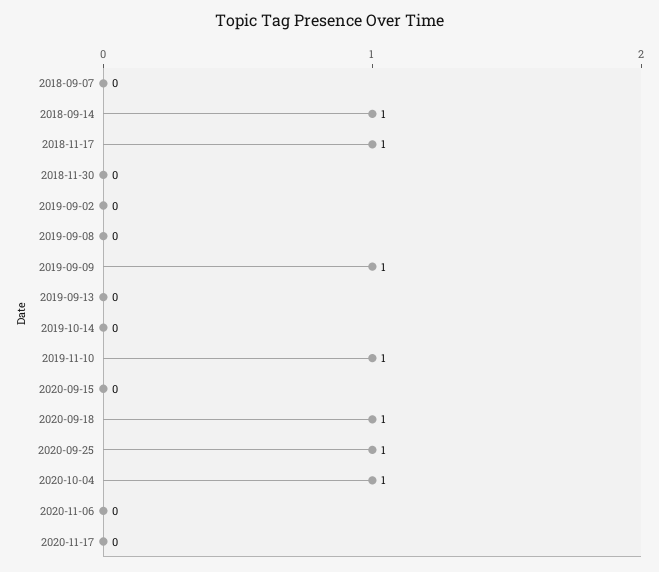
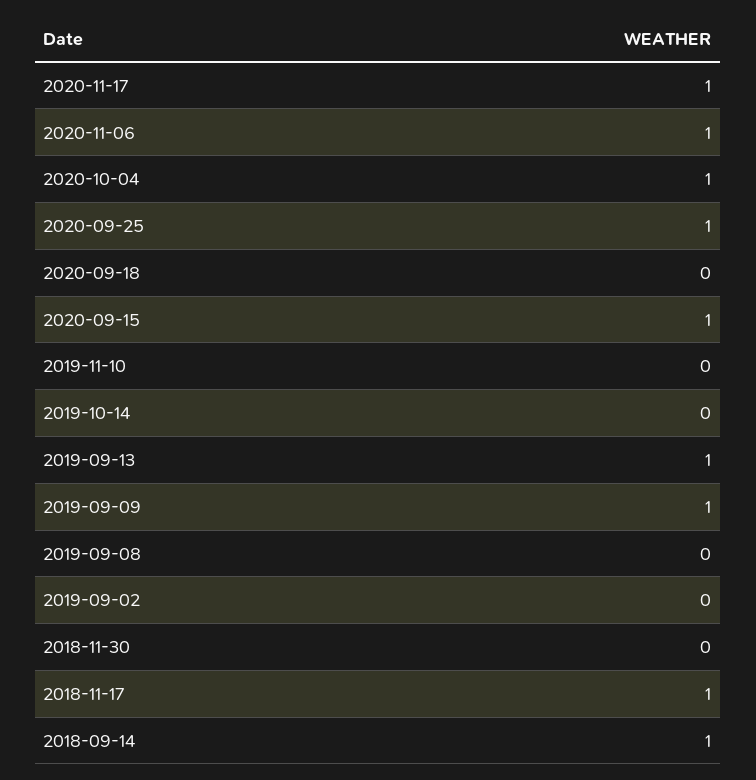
  {
-   "2018-09-07": 0,
    "2018-09-14": 1,
    "2018-11-17": 1,
    "2018-11-30": 0,
    "2019-09-02": 0,
    "2019-09-08": 0,
    "2019-09-09": 1,
-   "2019-09-13": 0,
+   "2019-09-13": 1,
    "2019-10-14": 0,
-   "2019-11-10": 1,
+   "2019-11-10": 0,
-   "2020-09-15": 0,
+   "2020-09-15": 1,
-   "2020-09-18": 1,
+   "2020-09-18": 0,
    "2020-09-25": 1,
    "2020-10-04": 1,
-   "2020-11-06": 0,
+   "2020-11-06": 1,
-   "2020-11-17": 0
+   "2020-11-17": 1
  }

